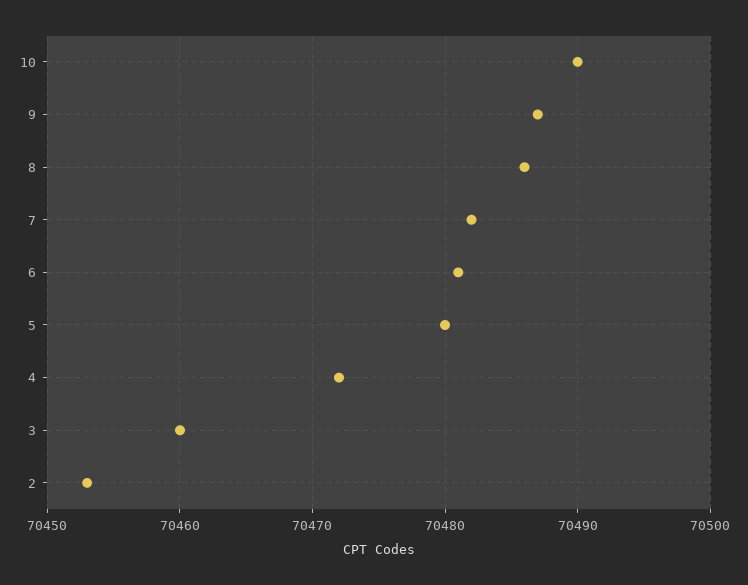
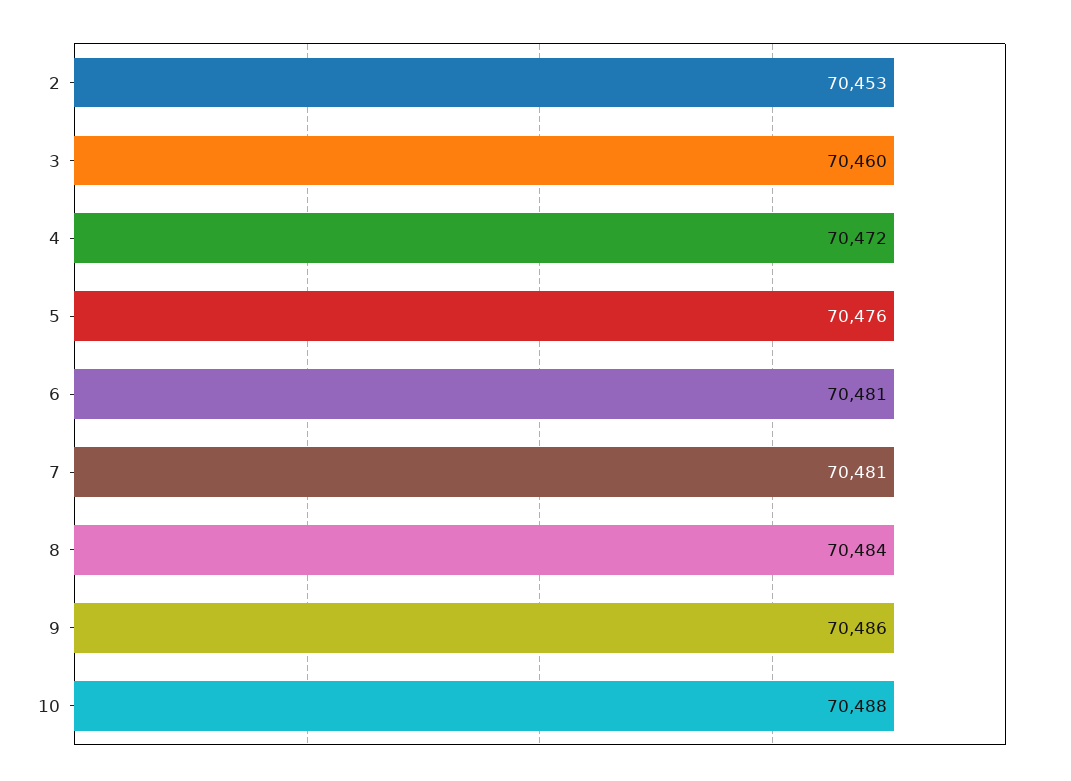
  {
-   "10": 70490,
+   "10": 70488,
-   "9": 70487,
+   "9": 70486,
-   "8": 70486,
+   "8": 70484,
-   "7": 70482,
+   "7": 70481,
    "6": 70481,
-   "5": 70480,
+   "5": 70476,
    "4": 70472,
    "3": 70460,
    "2": 70453
  }

